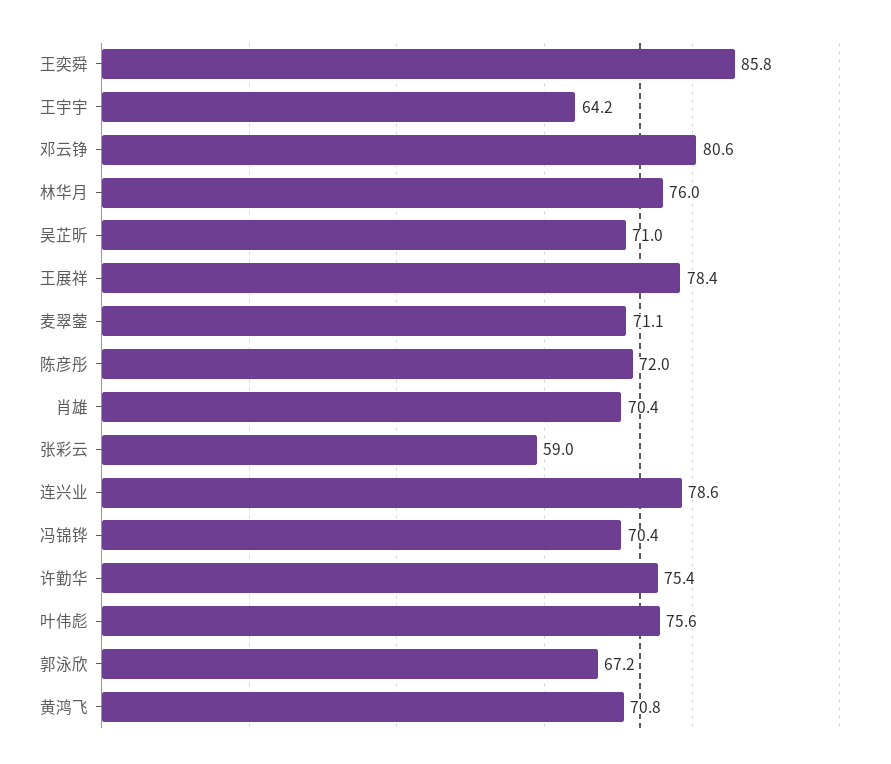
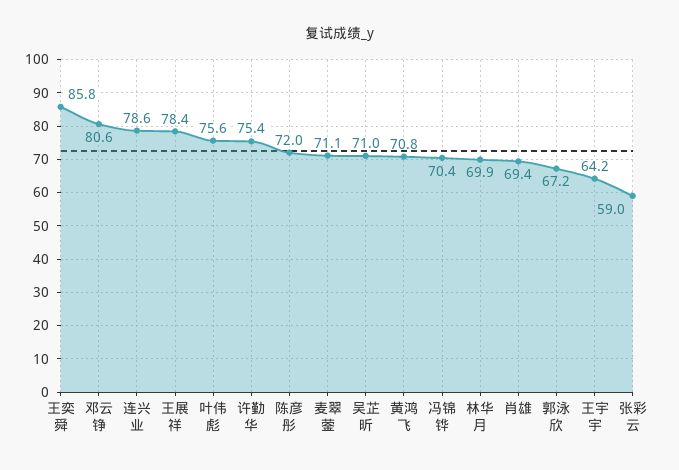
  {
    "王奕舜": 85.8,
    "王宇宇": 64.2,
    "邓云铮": 80.6,
-   "林华月": 76,
+   "林华月": 69.9,
    "吴芷昕": 71,
    "王展祥": 78.4,
    "麦翠蓥": 71.1,
    "陈彦彤": 72,
-   "肖雄": 70.4,
+   "肖雄": 69.4,
    "张彩云": 59,
    "连兴业": 78.6,
    "冯锦铧": 70.4,
    "许勤华": 75.4,
    "叶伟彪": 75.6,
    "郭泳欣": 67.2,
    "黄鸿飞": 70.8
  }

